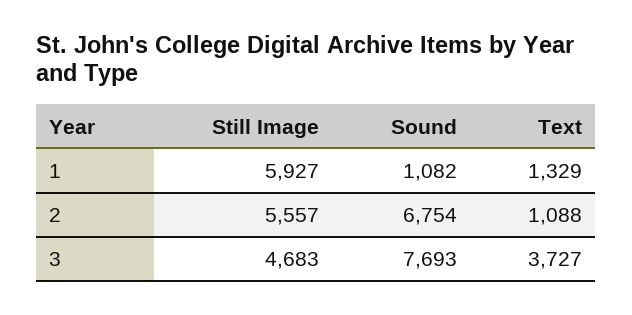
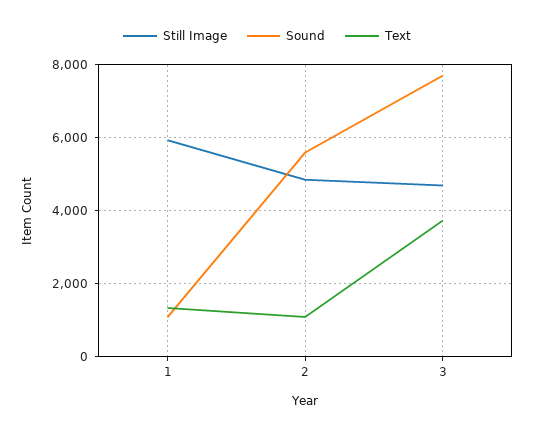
  {
    "Still Image": {
      "1": 5927,
-     "2": 5557,
+     "2": 4800,
      "3": 4683
    },
    "Sound": {
      "1": 1082,
-     "2": 6754,
+     "2": 5600,
      "3": 7693
    },
    "Text": {
      "1": 1329,
      "2": 1088,
      "3": 3727
    }
  }

